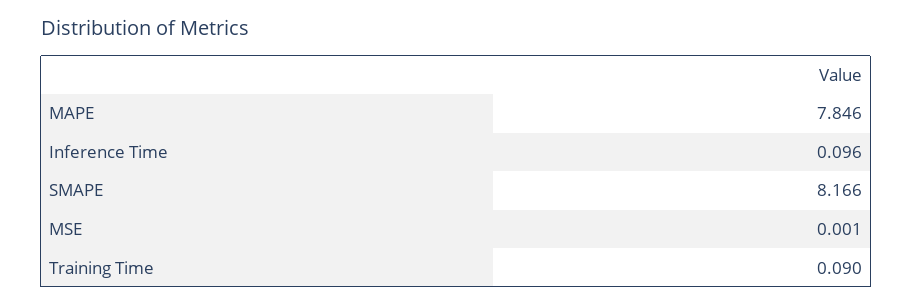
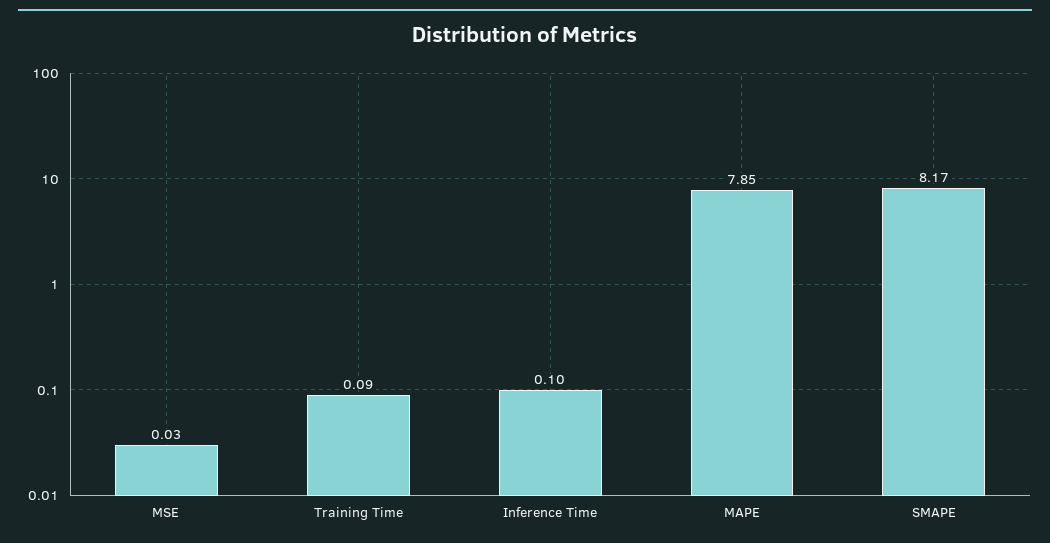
  {
    "MAPE": 7.846,
    "Inference Time": 0.096,
    "SMAPE": 8.166,
-   "MSE": 0.001,
+   "MSE": 0.03,
    "Training Time": 0.09
  }

